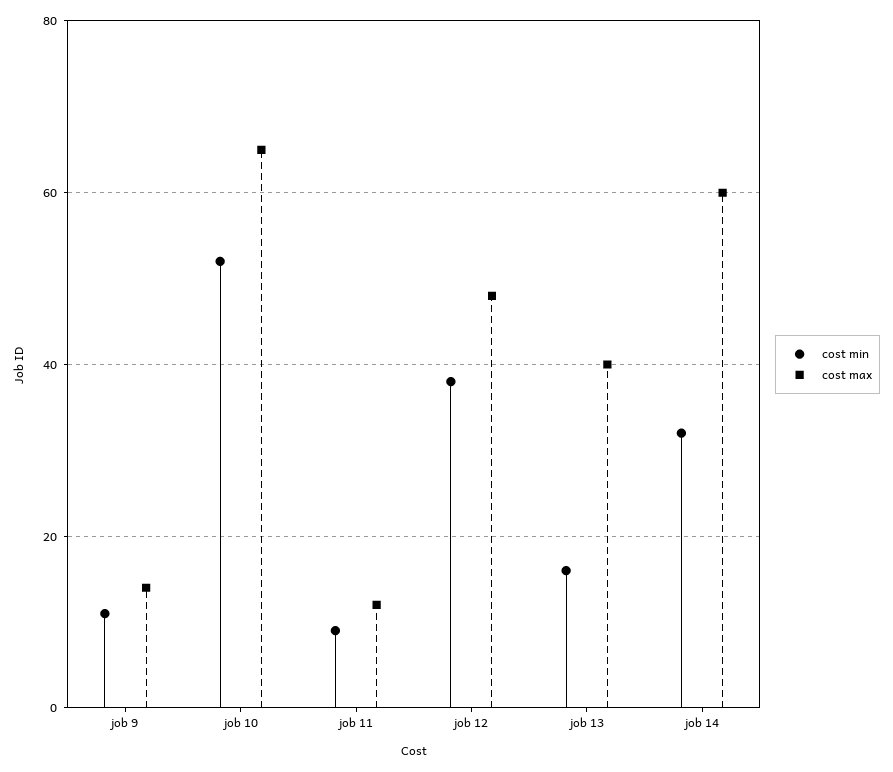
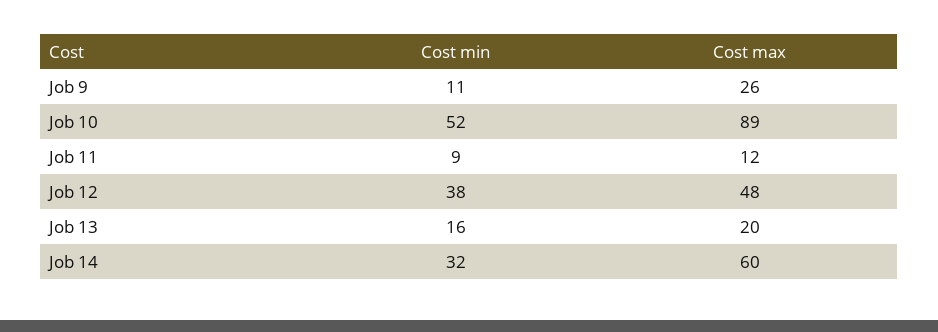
  {
    "cost min": {
      "job 9": 11,
      "job 10": 52,
      "job 11": 9,
      "job 12": 38,
      "job 13": 16,
      "job 14": 32
    },
    "cost max": {
-     "job 9": 15,
+     "job 9": 26,
-     "job 10": 65,
+     "job 10": 89,
      "job 11": 12,
      "job 12": 48,
-     "job 13": 40,
+     "job 13": 20,
      "job 14": 60
    }
  }

